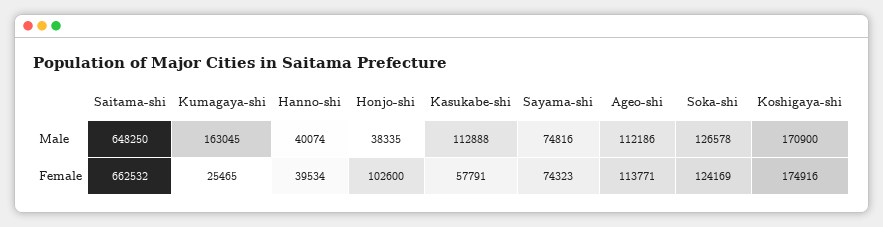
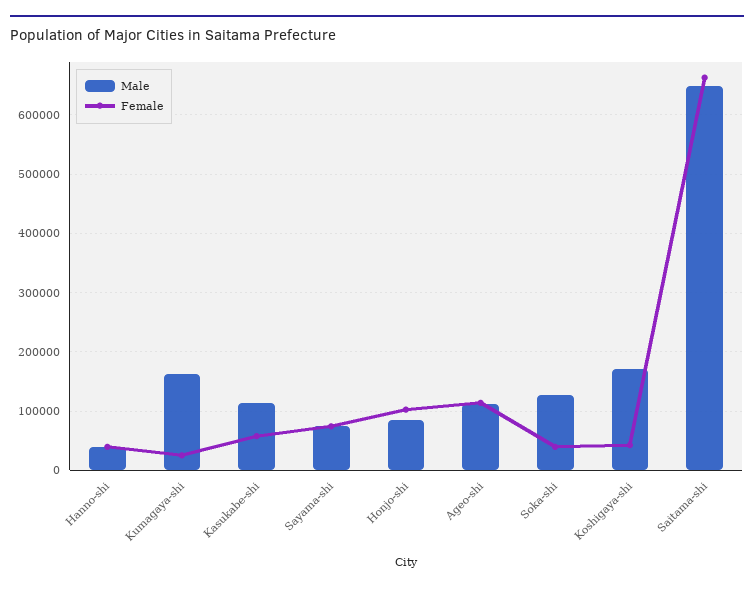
  {
    "Male": {
      "Saitama-shi": 648250,
      "Kumagaya-shi": 163045,
      "Hanno-shi": 40074,
-     "Honjo-shi": 38335,
+     "Honjo-shi": 80000,
      "Kasukabe-shi": 112888,
      "Sayama-shi": 74816,
      "Ageo-shi": 112186,
      "Soka-shi": 126578,
      "Koshigaya-shi": 170900
    },
    "Female": {
      "Saitama-shi": 662532,
      "Kumagaya-shi": 25465,
      "Hanno-shi": 39534,
      "Honjo-shi": 102600,
      "Kasukabe-shi": 57791,
      "Sayama-shi": 74323,
      "Ageo-shi": 113771,
-     "Soka-shi": 124169,
+     "Soka-shi": 40000,
-     "Koshigaya-shi": 174916
+     "Koshigaya-shi": 40000
    }
  }

